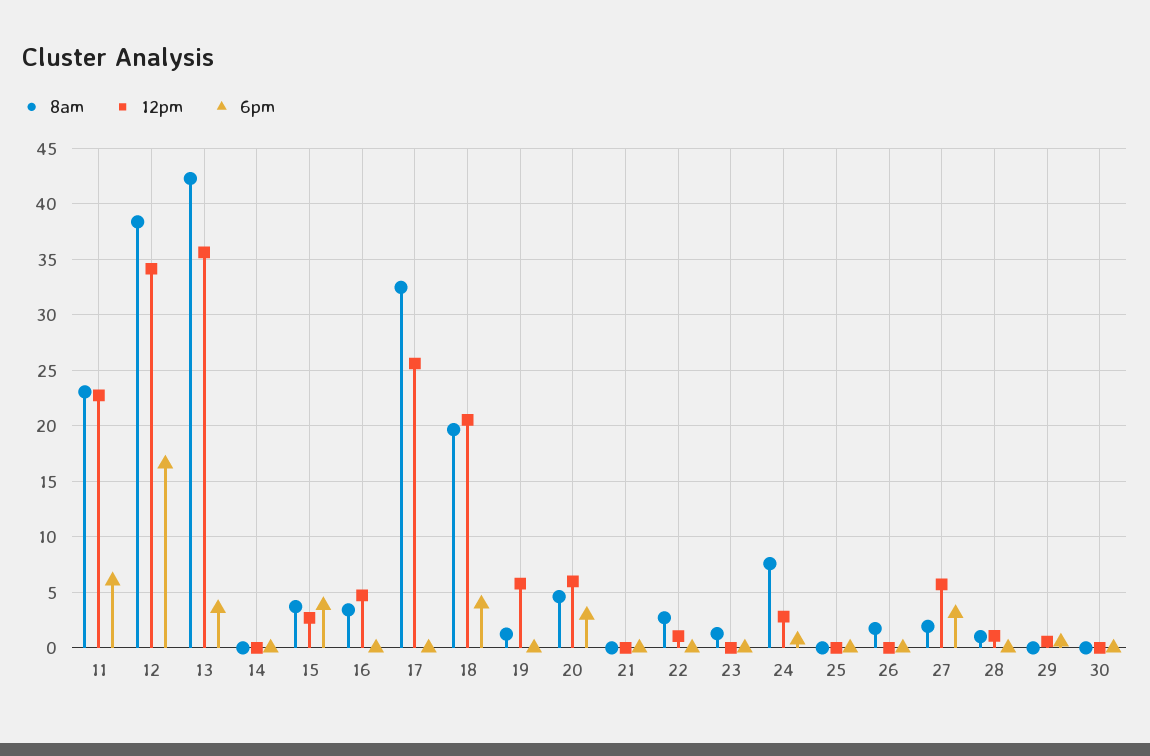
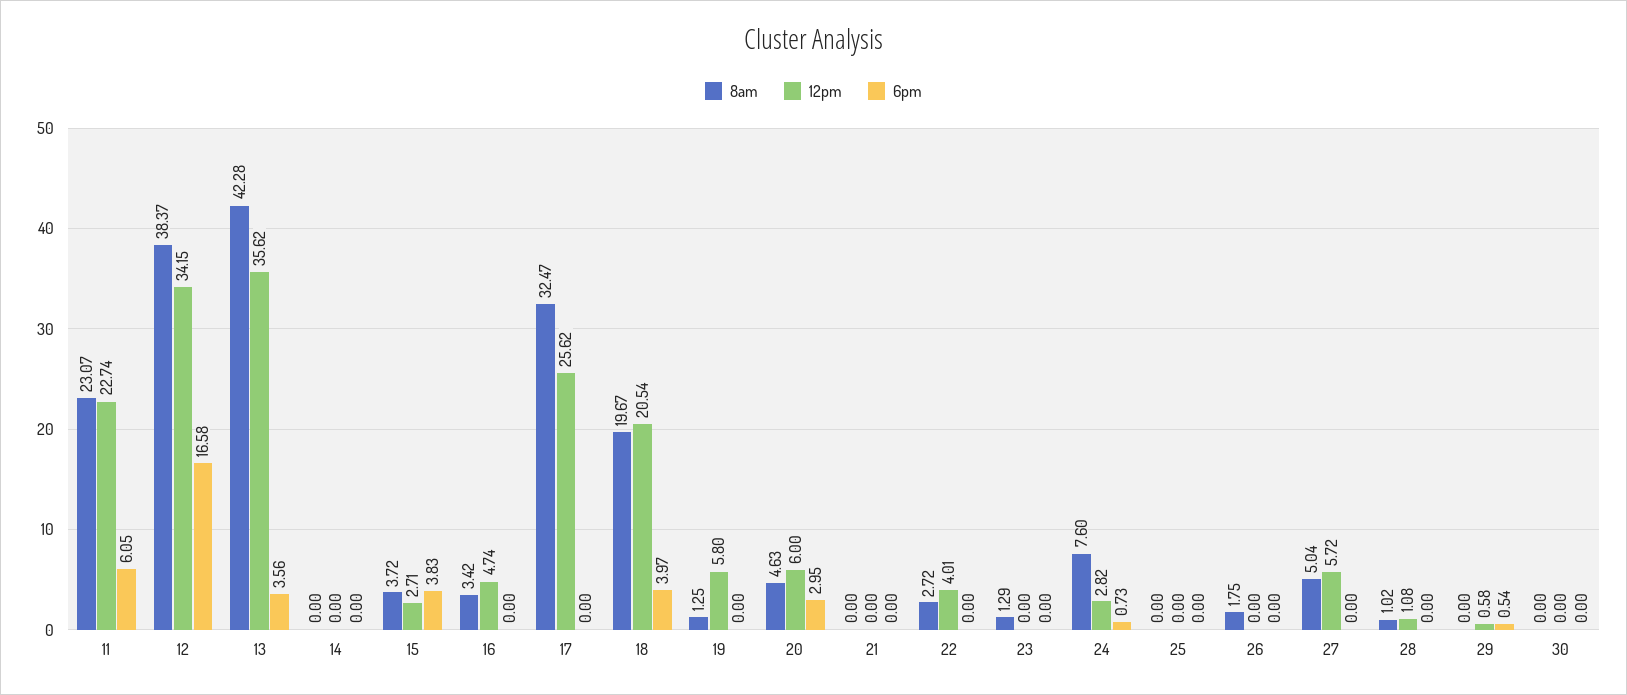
  {
    "8am": {
      "11": 23.07,
      "12": 38.37,
      "13": 42.28,
      "14": 0,
      "15": 3.72,
      "16": 3.42,
      "17": 32.47,
      "18": 19.67,
      "19": 1.25,
      "20": 4.63,
      "21": 0,
      "22": 2.72,
      "23": 1.29,
      "24": 7.6,
      "25": 0,
      "26": 1.75,
-     "27": 2,
+     "27": 5.04,
      "28": 1.02,
      "29": 0,
      "30": 0
    },
    "12pm": {
      "11": 22.74,
      "12": 34.15,
      "13": 35.62,
      "14": 0,
      "15": 2.71,
      "16": 4.74,
      "17": 25.62,
      "18": 20.54,
      "19": 5.8,
      "20": 6,
      "21": 0,
-     "22": 1,
+     "22": 4.01,
      "23": 0,
      "24": 2.82,
      "25": 0,
      "26": 0,
      "27": 5.72,
      "28": 1.08,
      "29": 0.58,
      "30": 0
    },
    "6pm": {
      "11": 6.05,
      "12": 16.58,
      "13": 3.56,
      "14": 0,
      "15": 3.83,
      "16": 0,
      "17": 0,
      "18": 3.97,
      "19": 0,
      "20": 2.95,
      "21": 0,
      "22": 0,
      "23": 0,
      "24": 0.73,
      "25": 0,
      "26": 0,
-     "27": 3,
+     "27": 0,
      "28": 0,
      "29": 0.54,
      "30": 0
    }
  }

